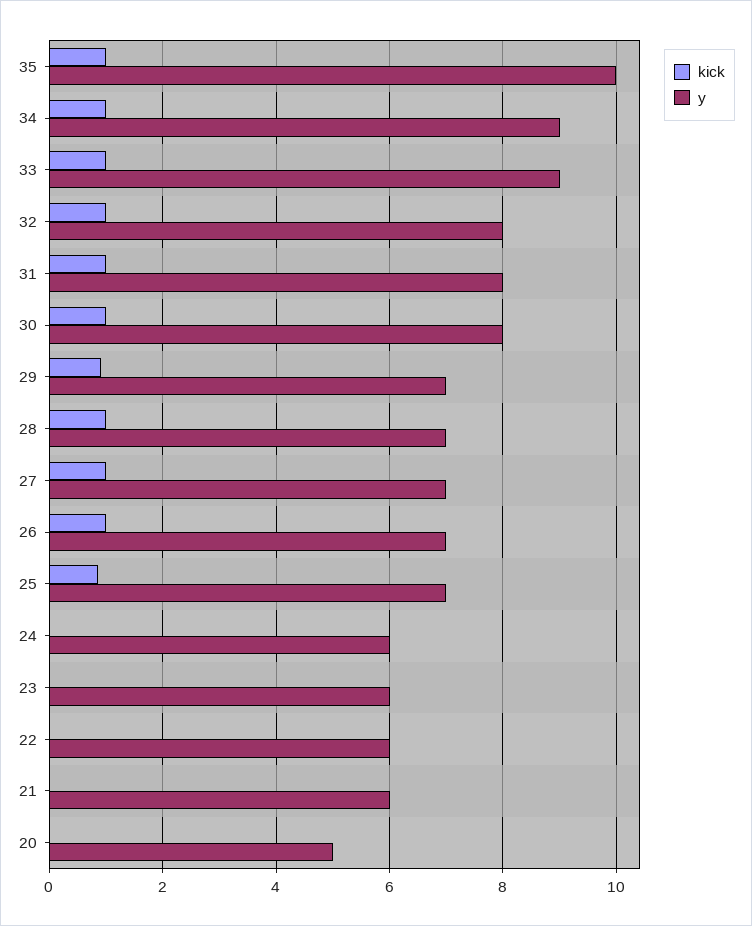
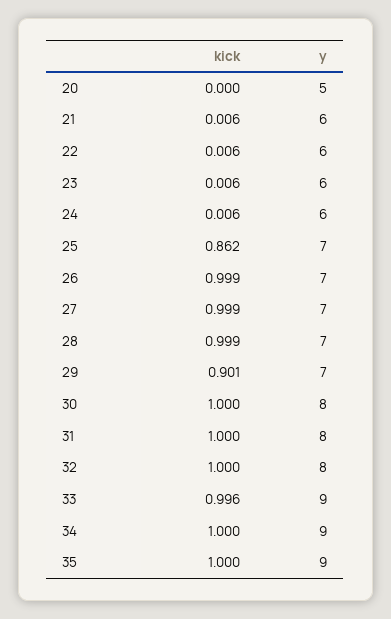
  {
    "kick": {
      "35": 1,
      "34": 1,
      "33": 0.996,
      "32": 1,
      "31": 1,
      "30": 1,
      "29": 0.901,
      "28": 0.999,
      "27": 0.999,
      "26": 0.999,
      "25": 0.862,
      "24": 0.006,
      "23": 0.006,
      "22": 0.006,
      "21": 0.006,
      "20": 0
    },
    "y": {
-     "35": 10,
+     "35": 9,
      "34": 9,
      "33": 9,
      "32": 8,
      "31": 8,
      "30": 8,
      "29": 7,
      "28": 7,
      "27": 7,
      "26": 7,
      "25": 7,
      "24": 6,
      "23": 6,
      "22": 6,
      "21": 6,
      "20": 5
    }
  }

